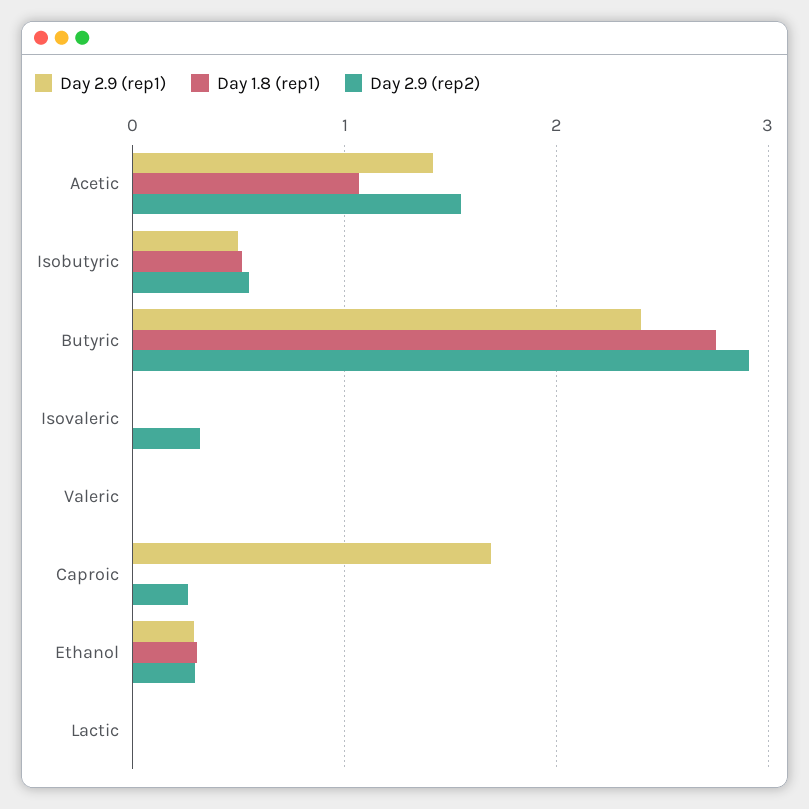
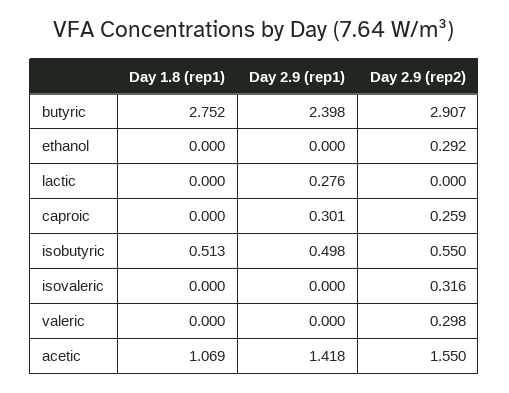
  {
    "Day 2.9 (rep1)": {
      "Acetic": 1.418,
      "Isobutyric": 0.498,
      "Butyric": 2.398,
      "Isovaleric": 0,
      "Valeric": 0,
-     "Caproic": 1.7,
+     "Caproic": 0.301,
-     "Ethanol": 0.3,
+     "Ethanol": 0,
-     "Lactic": 0
+     "Lactic": 0.276
    },
    "Day 1.8 (rep1)": {
      "Acetic": 1.069,
      "Isobutyric": 0.513,
      "Butyric": 2.752,
      "Isovaleric": 0,
      "Valeric": 0,
      "Caproic": 0,
-     "Ethanol": 0.3,
+     "Ethanol": 0,
      "Lactic": 0
    },
    "Day 2.9 (rep2)": {
      "Acetic": 1.55,
      "Isobutyric": 0.55,
      "Butyric": 2.907,
      "Isovaleric": 0.316,
-     "Valeric": 0,
+     "Valeric": 0.298,
      "Caproic": 0.259,
      "Ethanol": 0.292,
      "Lactic": 0
    }
  }

